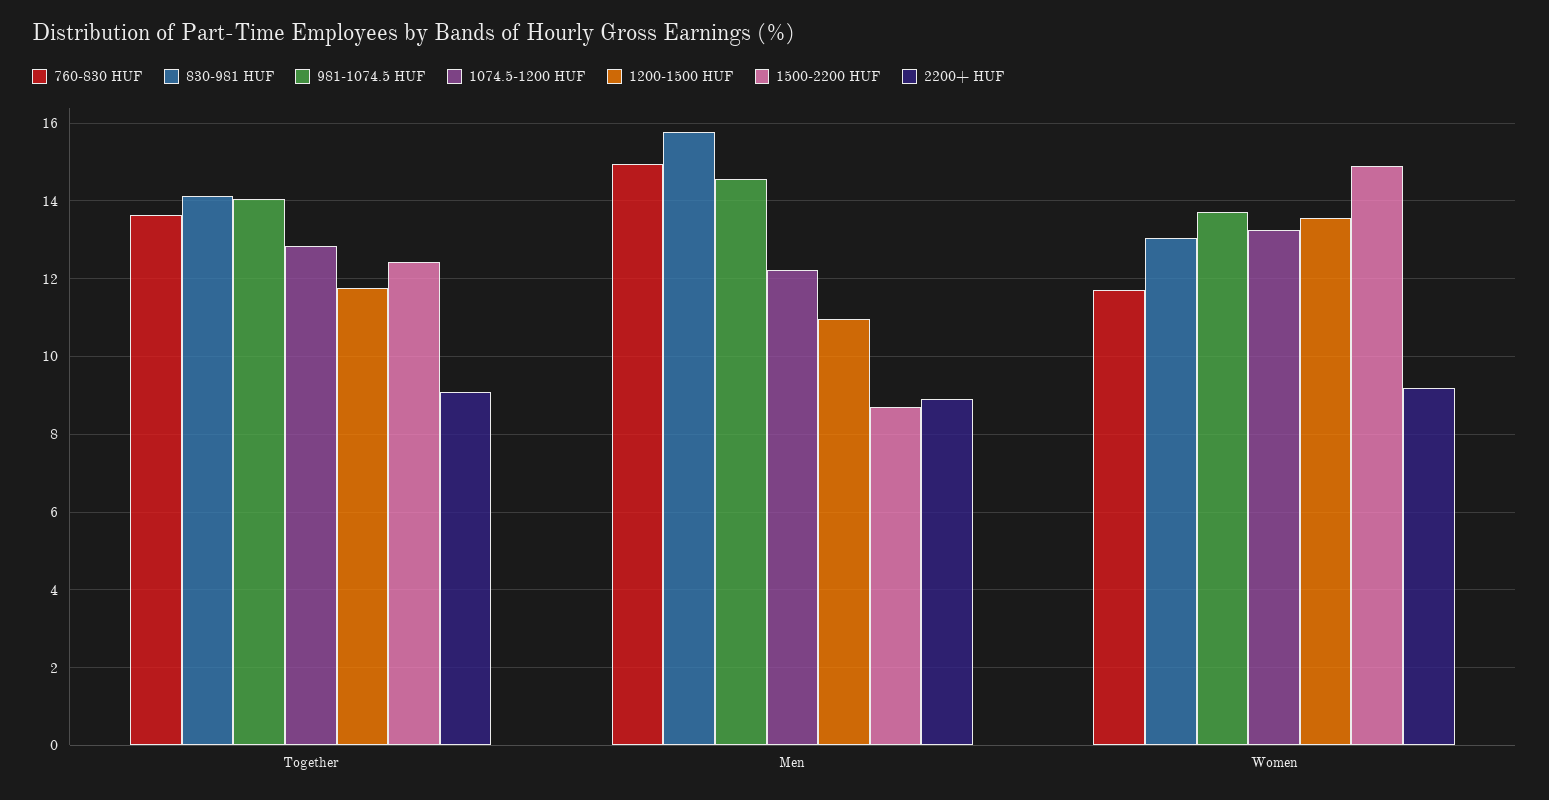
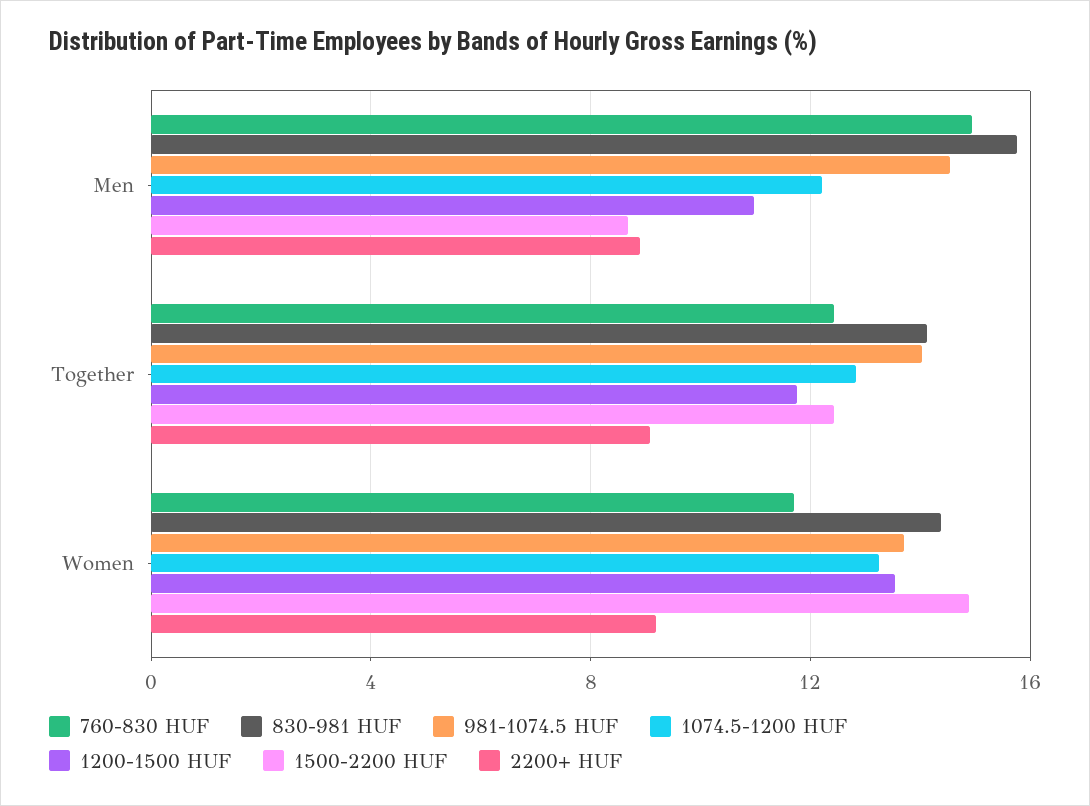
  {
    "760-830 HUF": {
-     "Together": 13.6,
+     "Together": 12.5,
      "Men": 15,
      "Women": 11.8
    },
    "830-981 HUF": {
      "Together": 14.2,
      "Men": 15.8,
-     "Women": 13
+     "Women": 14.5
    },
    "981-1074.5 HUF": {
      "Together": 14,
      "Men": 14.6,
      "Women": 13.8
    },
    "1074.5-1200 HUF": {
      "Together": 12.8,
      "Men": 12.2,
      "Women": 13.2
    },
    "1200-1500 HUF": {
      "Together": 11.8,
      "Men": 11,
      "Women": 13.6
    },
    "1500-2200 HUF": {
      "Together": 12.4,
      "Men": 8.6,
      "Women": 14.8
    },
    "2200+ HUF": {
      "Together": 9,
      "Men": 9,
      "Women": 9.2
    }
  }

